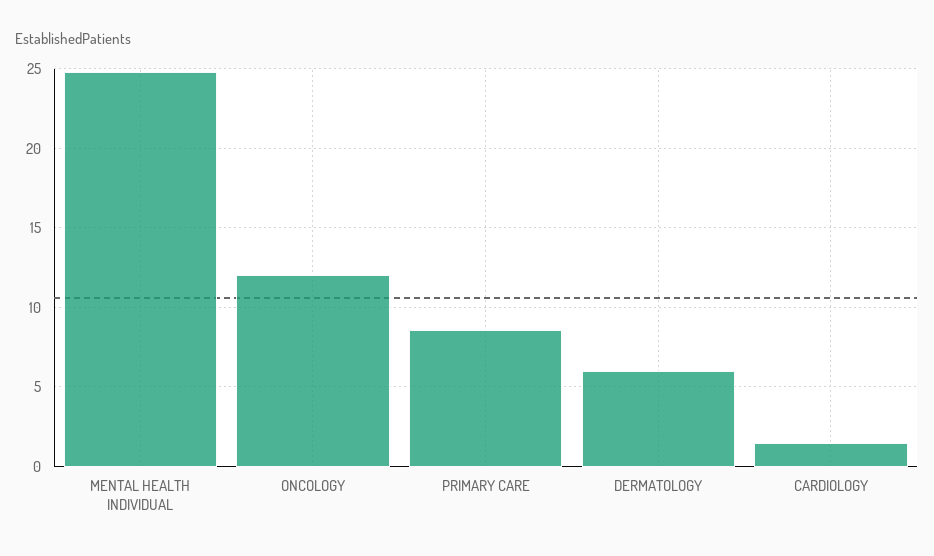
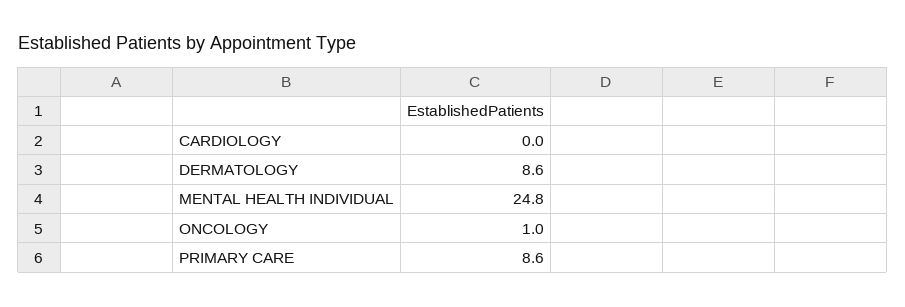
  {
    "MENTAL HEALTH INDIVIDUAL": 24.8,
-   "ONCOLOGY": 12,
+   "ONCOLOGY": 1,
    "PRIMARY CARE": 8.6,
-   "DERMATOLOGY": 6,
+   "DERMATOLOGY": 8.6,
-   "CARDIOLOGY": 1.5
+   "CARDIOLOGY": 0
  }

